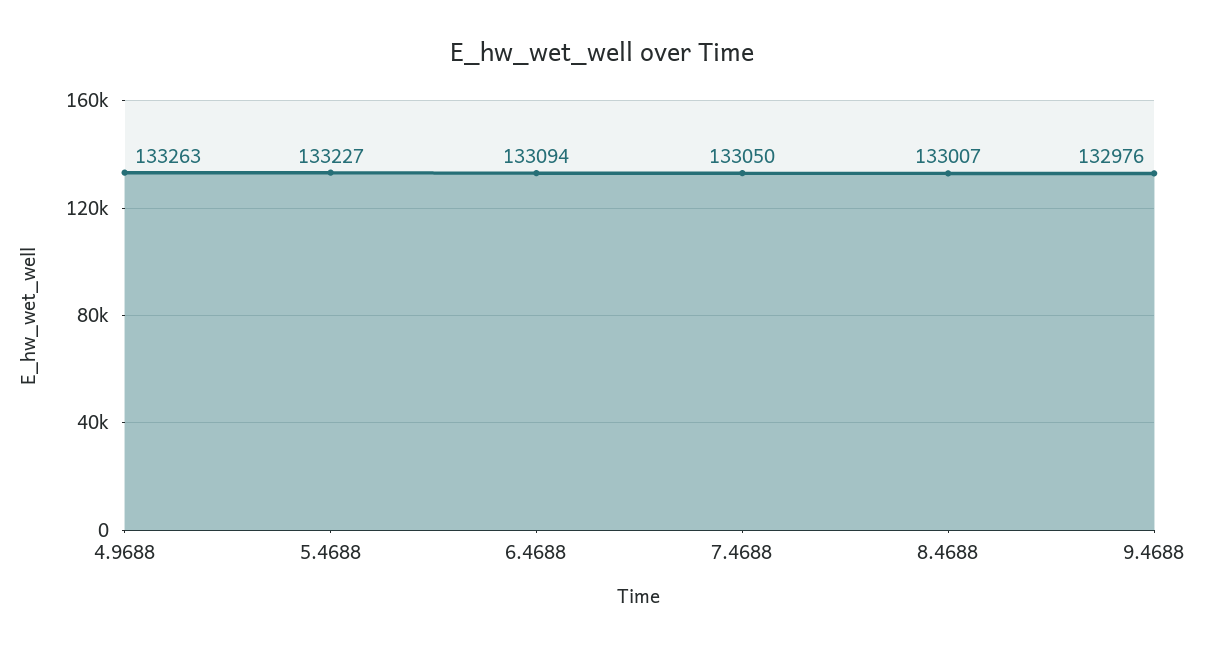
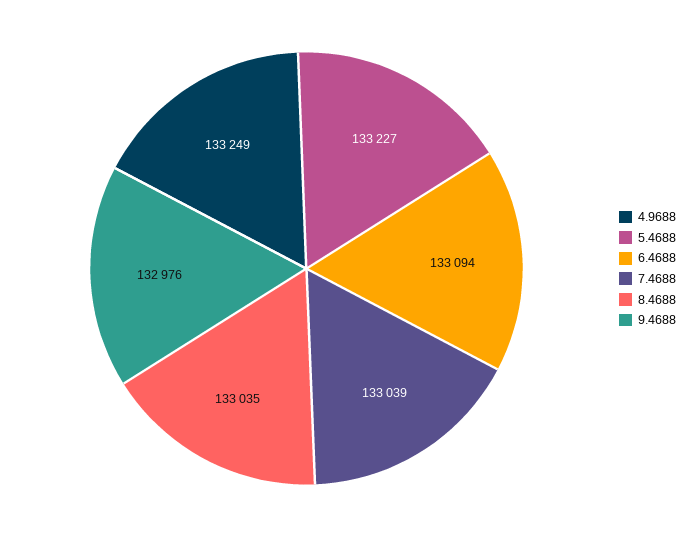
  {
-   "4.9688": 133263,
+   "4.9688": 133249,
    "5.4688": 133227,
    "6.4688": 133094,
-   "7.4688": 133050,
+   "7.4688": 133039,
-   "8.4688": 133007,
+   "8.4688": 133035,
    "9.4688": 132976
  }

